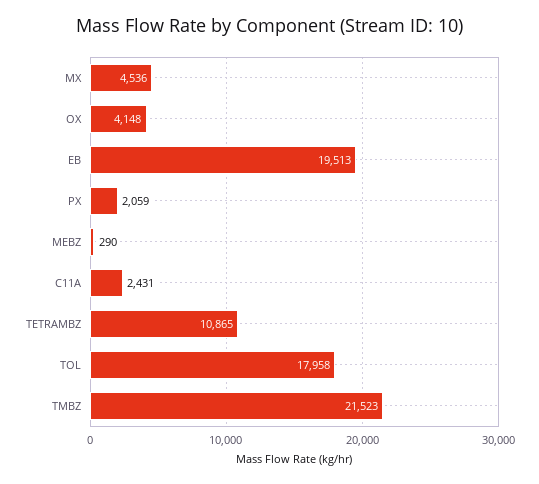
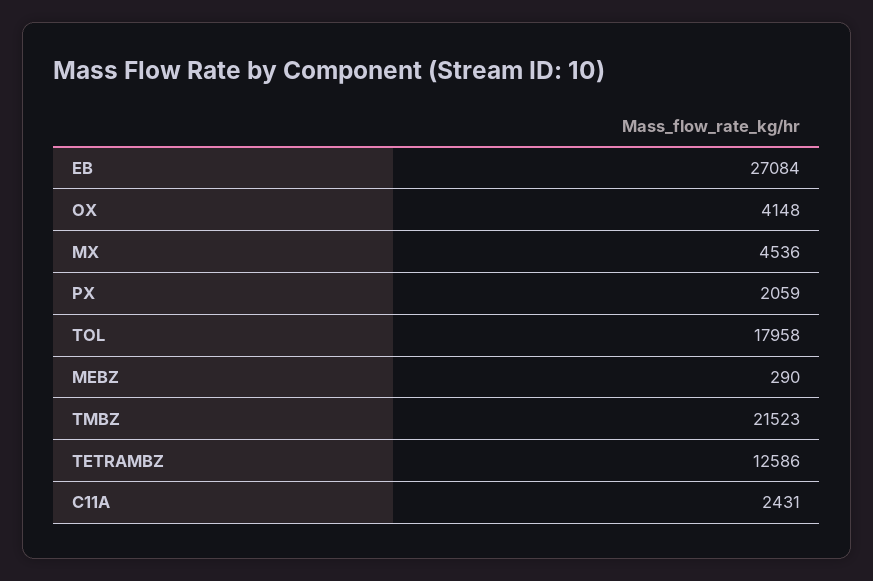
  {
    "MX": 4536,
    "OX": 4148,
-   "EB": 19513,
+   "EB": 27084,
    "PX": 2059,
    "MEBZ": 290,
    "C11A": 2431,
-   "TETRAMBZ": 10865,
+   "TETRAMBZ": 12586,
    "TOL": 17958,
    "TMBZ": 21523
  }

